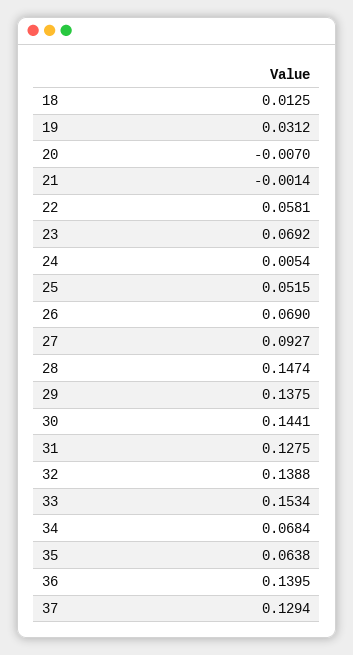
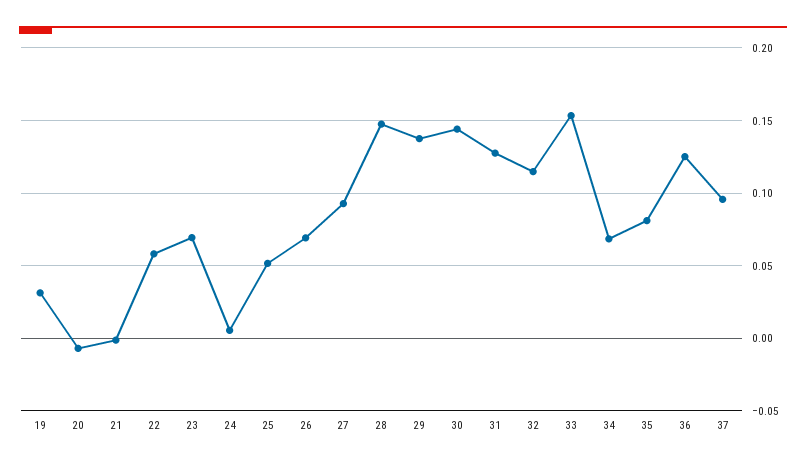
  {
-   "18": 0.0125,
    "19": 0.0312,
    "20": -0.007,
    "21": -0.0014,
    "22": 0.0581,
    "23": 0.0692,
    "24": 0.0054,
    "25": 0.0515,
    "26": 0.069,
    "27": 0.0927,
    "28": 0.1474,
    "29": 0.1375,
    "30": 0.1441,
    "31": 0.1275,
-   "32": 0.1388,
+   "32": 0.115,
    "33": 0.1534,
    "34": 0.0684,
-   "35": 0.0638,
+   "35": 0.08,
-   "36": 0.1395,
+   "36": 0.125,
-   "37": 0.1294
+   "37": 0.095
  }

